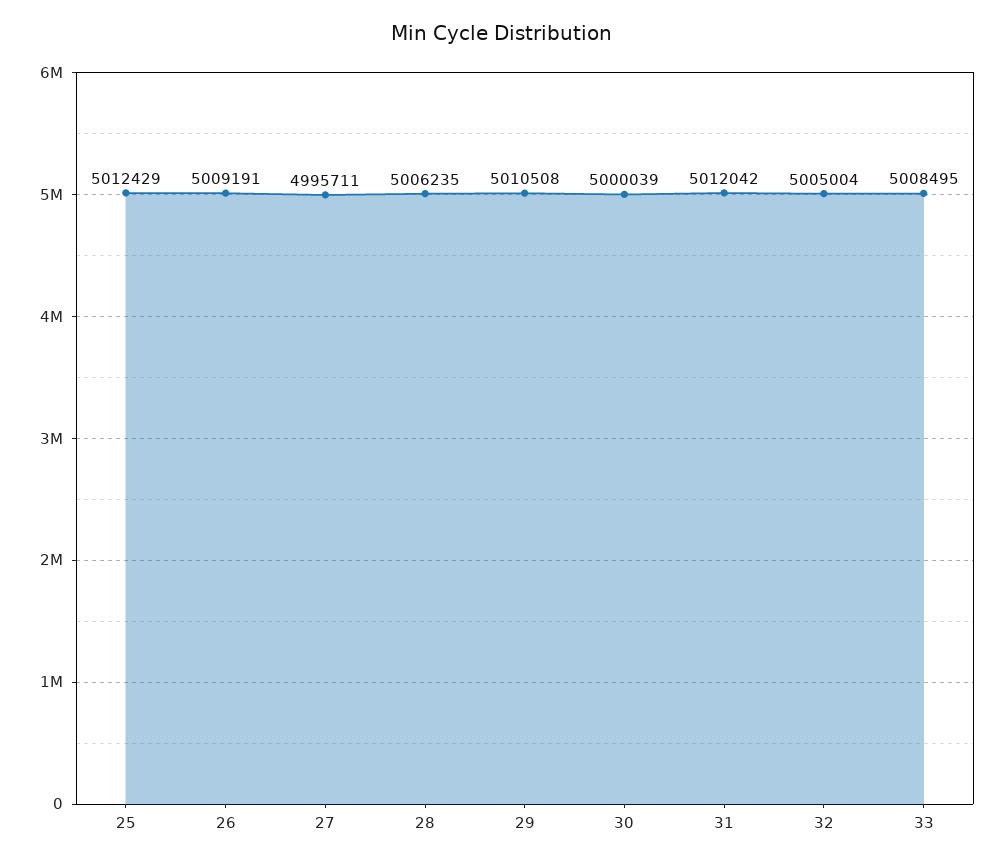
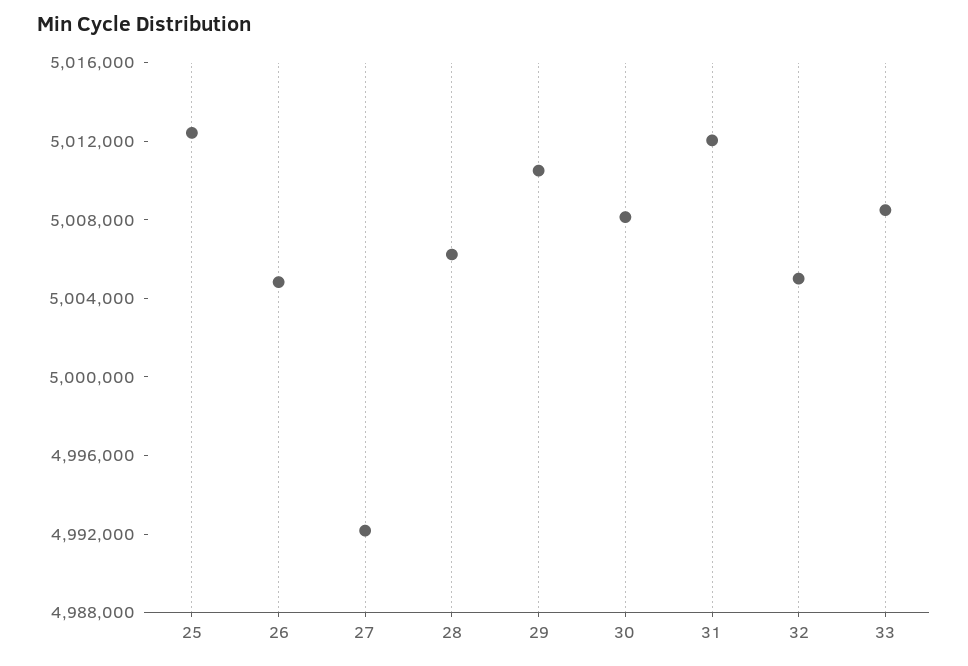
  {
    "25": 5012429,
-   "26": 5009191,
+   "26": 5005000,
-   "27": 4995711,
+   "27": 4992000,
    "28": 5006235,
    "29": 5010508,
-   "30": 5000039,
+   "30": 5008000,
    "31": 5012042,
    "32": 5005004,
    "33": 5008495
  }

